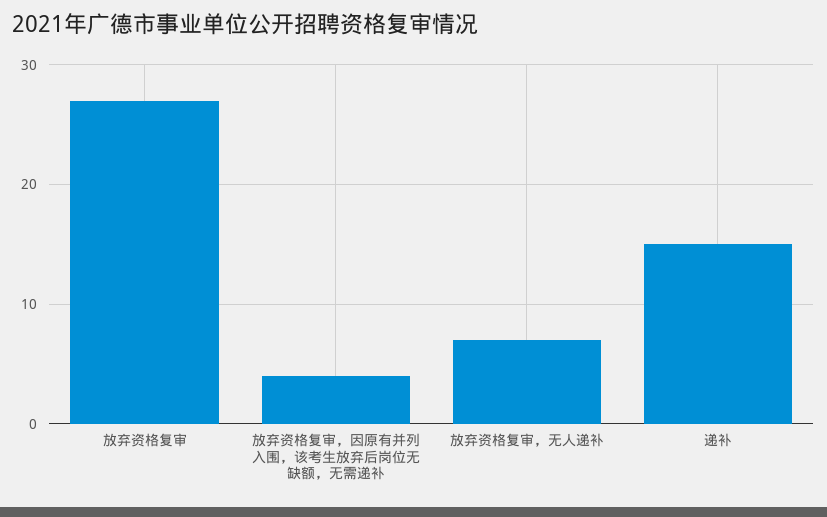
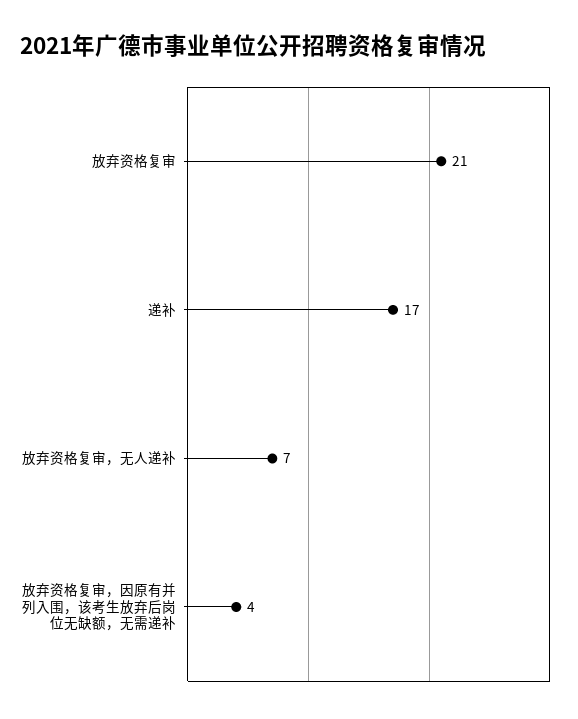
  {
-   "放弃资格复审": 27,
+   "放弃资格复审": 21,
    "放弃资格复审，因原有并列入围，该考生放弃后岗位无缺额，无需递补": 4,
    "放弃资格复审，无人递补": 7,
-   "递补": 15
+   "递补": 17
  }

